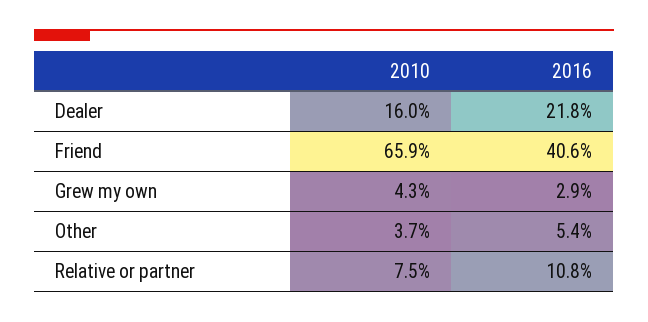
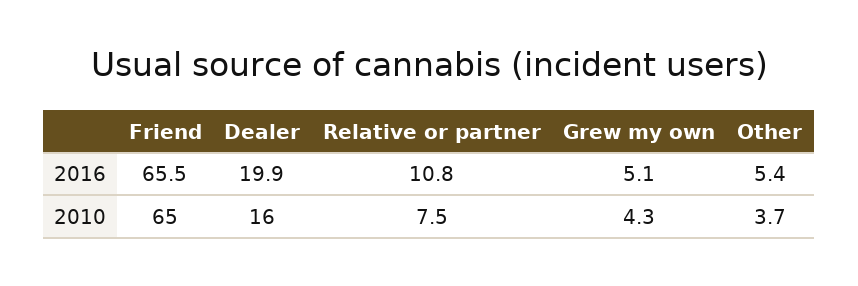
  {
    "2010": {
      "Dealer": 16,
-     "Friend": 65.9,
+     "Friend": 65,
      "Grew my own": 4.3,
      "Other": 3.7,
      "Relative or partner": 7.5
    },
    "2016": {
-     "Dealer": 21.8,
+     "Dealer": 19.9,
-     "Friend": 40.6,
+     "Friend": 65.5,
-     "Grew my own": 2.9,
+     "Grew my own": 5.1,
      "Other": 5.4,
      "Relative or partner": 10.8
    }
  }

